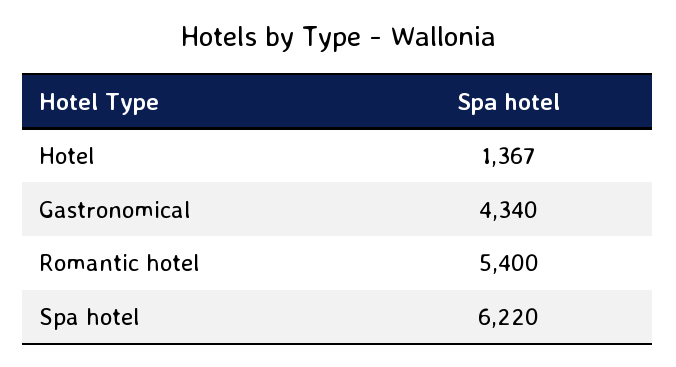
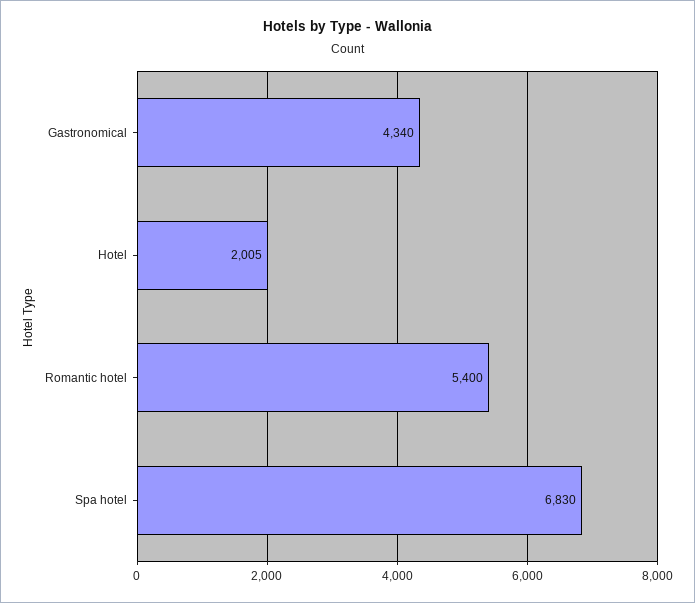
  {
-   "Hotel": 1367,
+   "Hotel": 2005,
    "Gastronomical": 4340,
    "Romantic hotel": 5400,
-   "Spa hotel": 6220
+   "Spa hotel": 6830
  }

